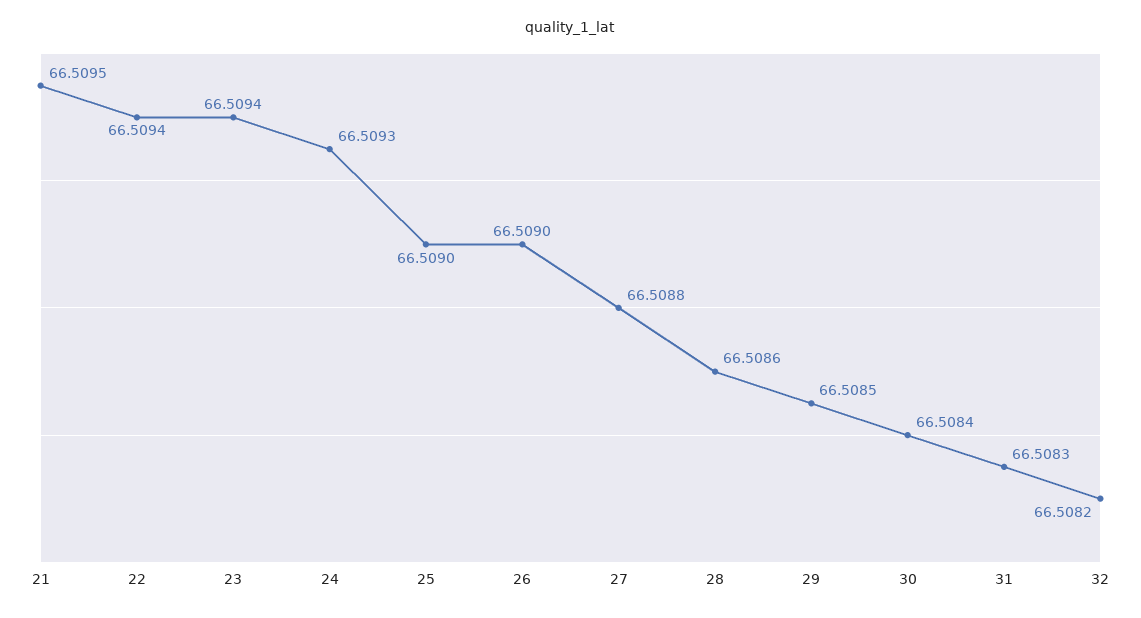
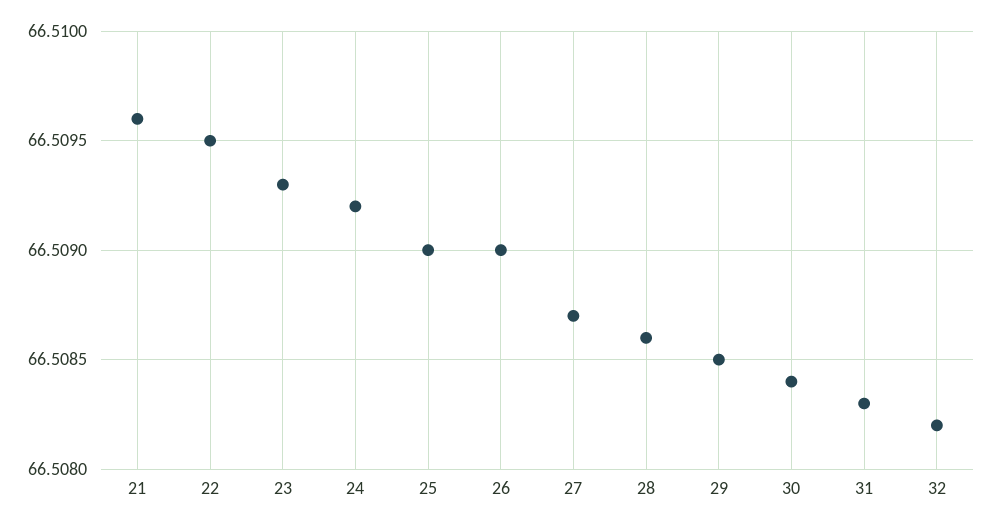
  {
-   "21": 66.5095,
+   "21": 66.5096,
-   "22": 66.5094,
+   "22": 66.5095,
-   "23": 66.5094,
+   "23": 66.5093,
-   "24": 66.5093,
+   "24": 66.5092,
    "25": 66.509,
    "26": 66.509,
-   "27": 66.5088,
+   "27": 66.5087,
    "28": 66.5086,
    "29": 66.5085,
    "30": 66.5084,
    "31": 66.5083,
    "32": 66.5082
  }

